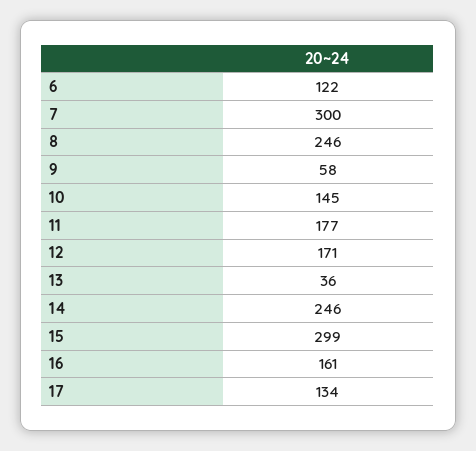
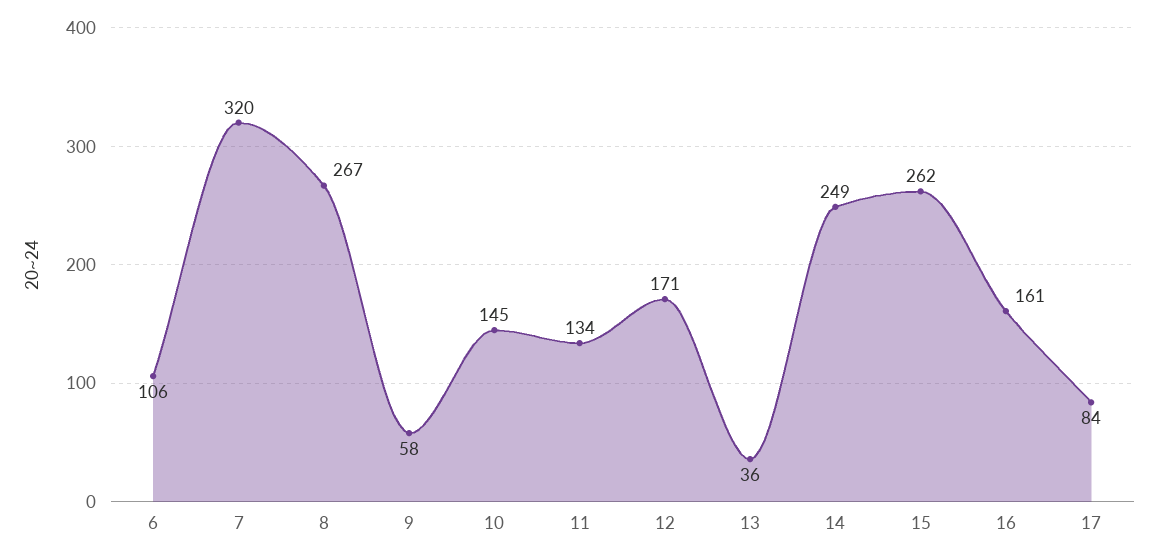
  {
-   "6": 122,
+   "6": 106,
-   "7": 300,
+   "7": 320,
-   "8": 246,
+   "8": 267,
    "9": 58,
    "10": 145,
-   "11": 177,
+   "11": 134,
    "12": 171,
    "13": 36,
-   "14": 246,
+   "14": 249,
-   "15": 299,
+   "15": 262,
    "16": 161,
-   "17": 134
+   "17": 84
  }

